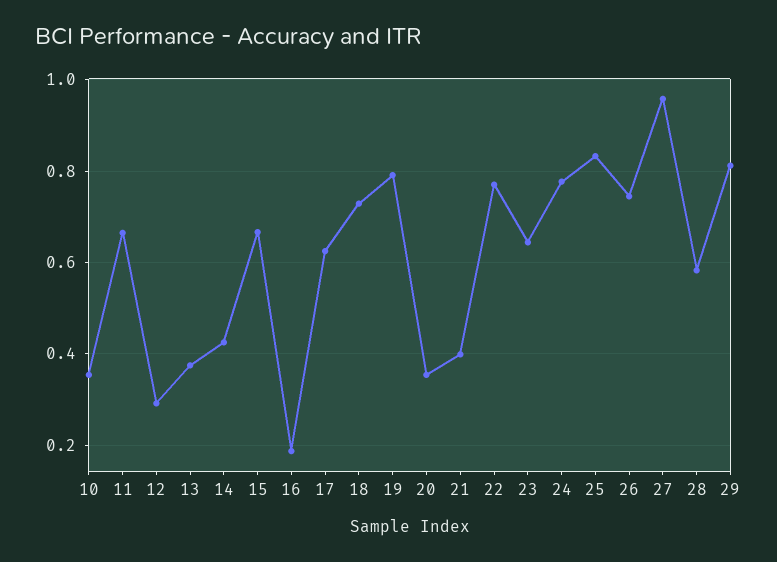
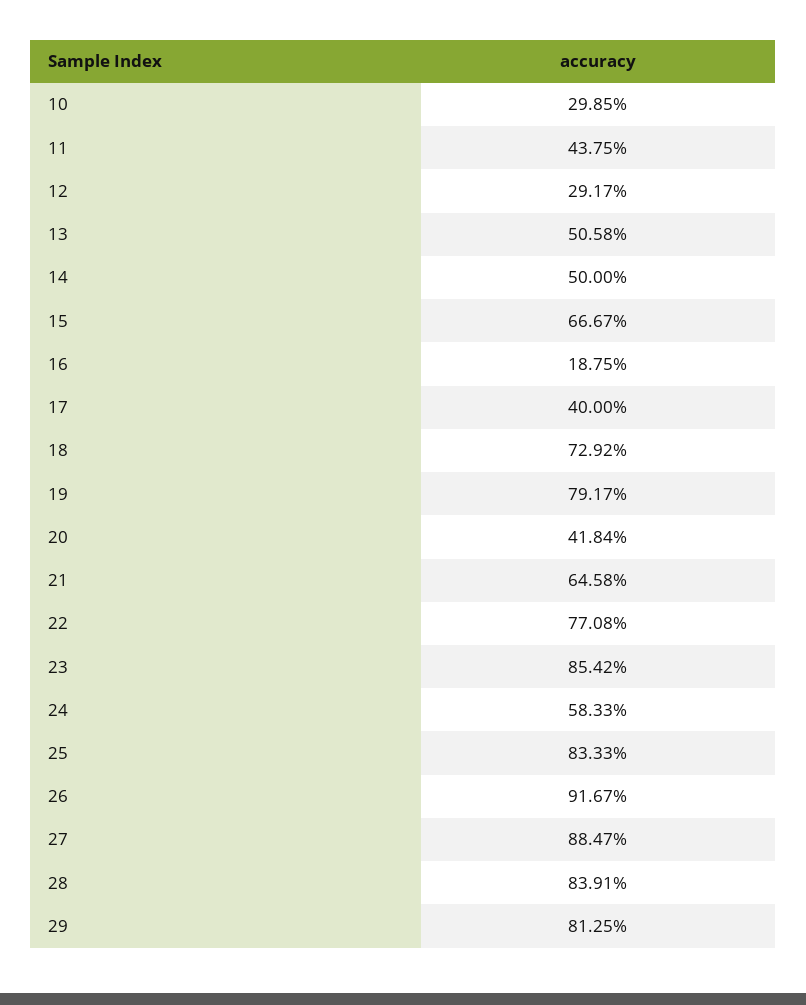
  {
-   "10": 0.36,
+   "10": 0.2985,
-   "11": 0.66,
+   "11": 0.4375,
    "12": 0.2917,
-   "13": 0.38,
+   "13": 0.5058,
-   "14": 0.42,
+   "14": 0.5,
    "15": 0.6667,
    "16": 0.1875,
-   "17": 0.62,
+   "17": 0.4,
    "18": 0.7292,
    "19": 0.7917,
-   "20": 0.36,
+   "20": 0.4184,
-   "21": 0.4,
+   "21": 0.6458,
    "22": 0.7708,
-   "23": 0.64,
+   "23": 0.8542,
-   "24": 0.78,
+   "24": 0.5833,
    "25": 0.8333,
-   "26": 0.74,
+   "26": 0.9167,
-   "27": 0.96,
+   "27": 0.8847,
-   "28": 0.58,
+   "28": 0.8391,
    "29": 0.8125
  }

